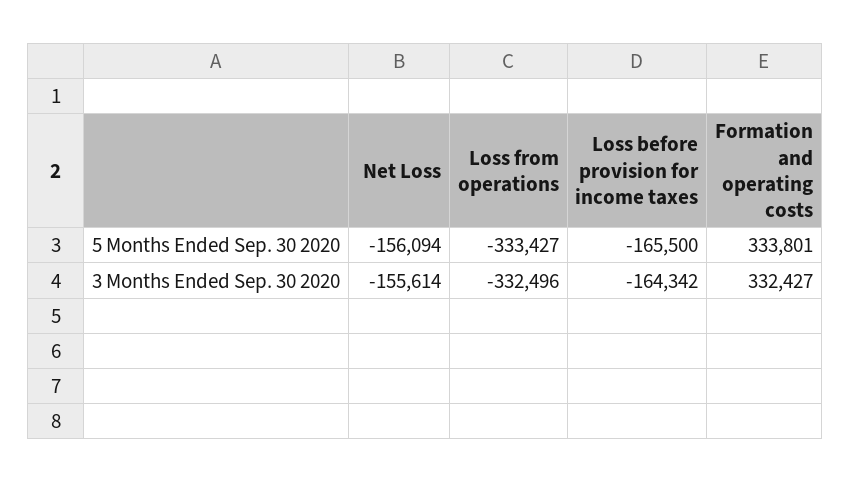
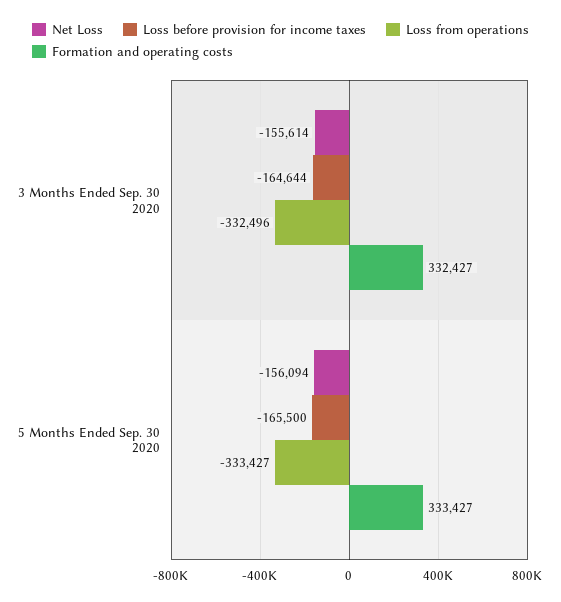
  {
    "Net Loss": {
      "5 Months Ended Sep. 30 2020": -156094,
      "3 Months Ended Sep. 30 2020": -155614
    },
    "Loss from operations": {
      "5 Months Ended Sep. 30 2020": -333427,
      "3 Months Ended Sep. 30 2020": -332496
    },
    "Loss before provision for income taxes": {
      "5 Months Ended Sep. 30 2020": -165500,
-     "3 Months Ended Sep. 30 2020": -164342
+     "3 Months Ended Sep. 30 2020": -164644
    },
    "Formation and operating costs": {
-     "5 Months Ended Sep. 30 2020": 333801,
+     "5 Months Ended Sep. 30 2020": 333427,
      "3 Months Ended Sep. 30 2020": 332427
    }
  }

